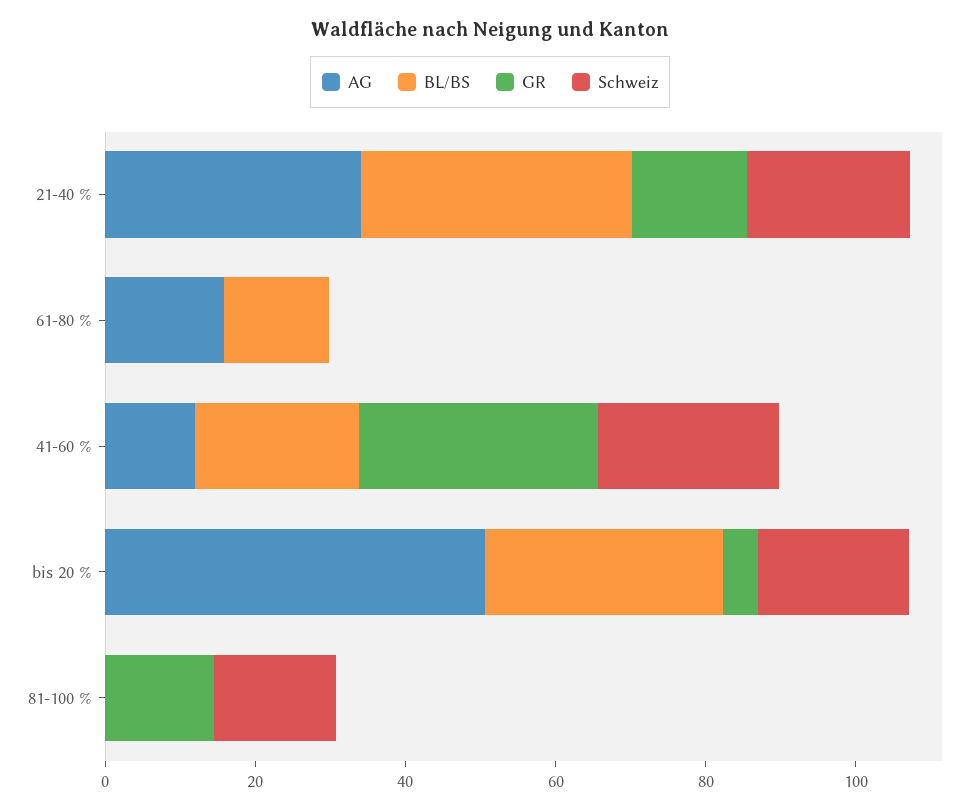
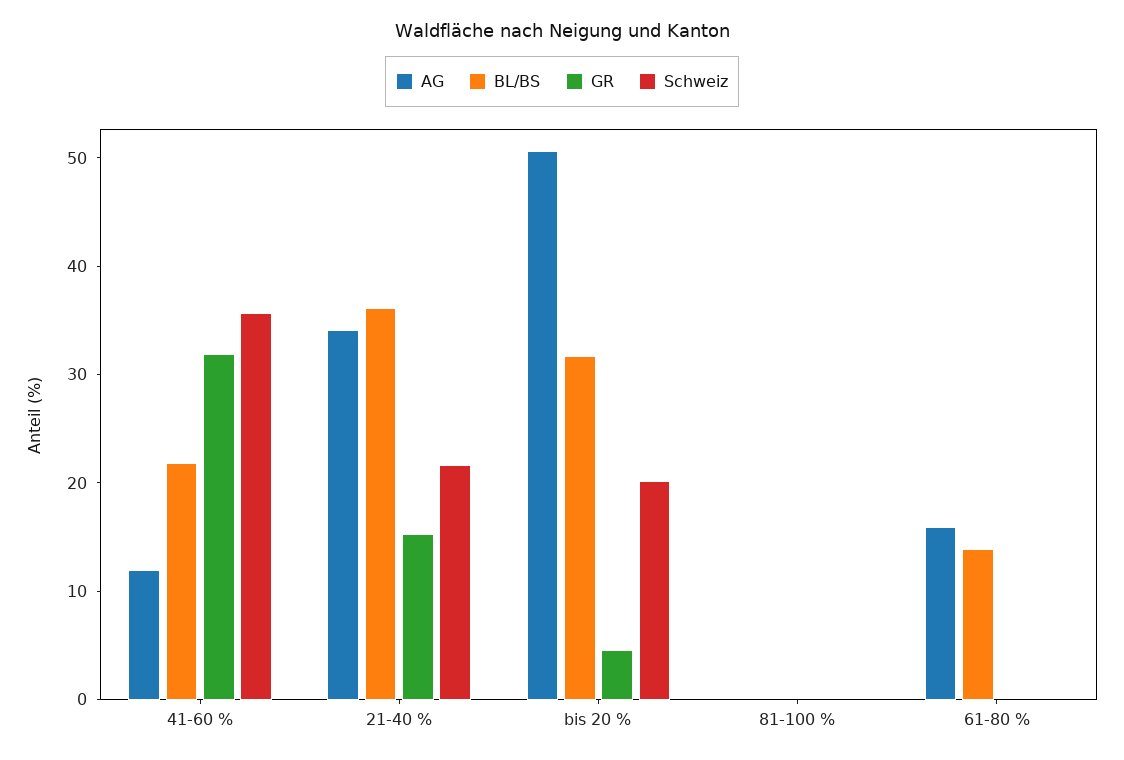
  {
    "AG": {
      "21-40 %": 34,
      "61-80 %": 16,
      "41-60 %": 12,
      "bis 20 %": 50,
      "81-100 %": 0
    },
    "BL/BS": {
      "21-40 %": 36,
      "61-80 %": 14,
      "41-60 %": 22,
      "bis 20 %": 32,
      "81-100 %": 0
    },
    "GR": {
      "21-40 %": 16,
      "61-80 %": 0,
      "41-60 %": 32,
      "bis 20 %": 4,
-     "81-100 %": 15
+     "81-100 %": 0
    },
    "Schweiz": {
      "21-40 %": 22,
      "61-80 %": 0,
-     "41-60 %": 25,
+     "41-60 %": 36,
      "bis 20 %": 20,
-     "81-100 %": 15
+     "81-100 %": 0
    }
  }

